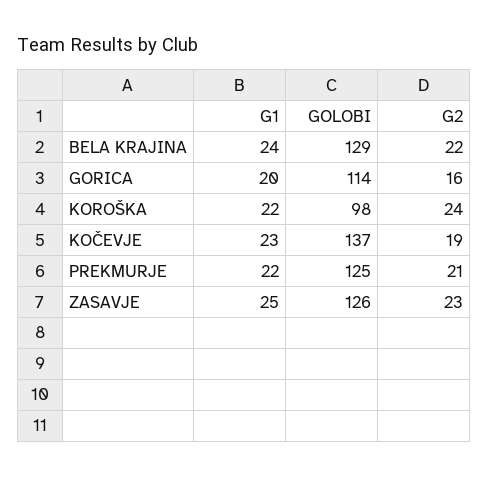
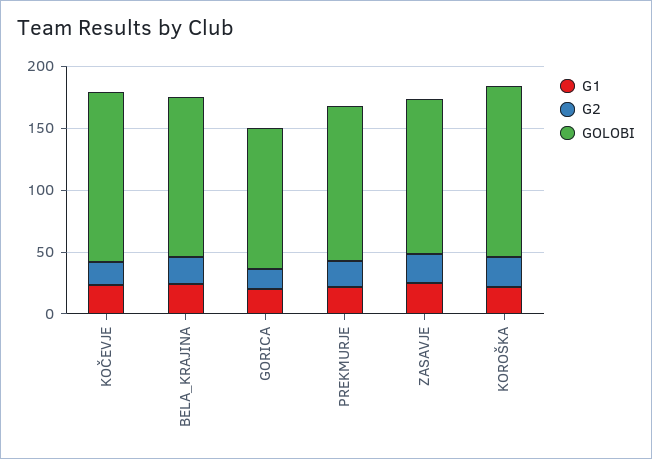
  {
    "G1": {
      "BELA KRAJINA": 24,
      "GORICA": 20,
      "KOROŠKA": 22,
      "KOČEVJE": 23,
      "PREKMURJE": 22,
      "ZASAVJE": 25
    },
    "GOLOBI": {
      "BELA KRAJINA": 129,
      "GORICA": 114,
-     "KOROŠKA": 98,
+     "KOROŠKA": 140,
      "KOČEVJE": 137,
      "PREKMURJE": 125,
      "ZASAVJE": 126
    },
    "G2": {
      "BELA KRAJINA": 22,
      "GORICA": 16,
      "KOROŠKA": 24,
      "KOČEVJE": 19,
      "PREKMURJE": 21,
      "ZASAVJE": 23
    }
  }

